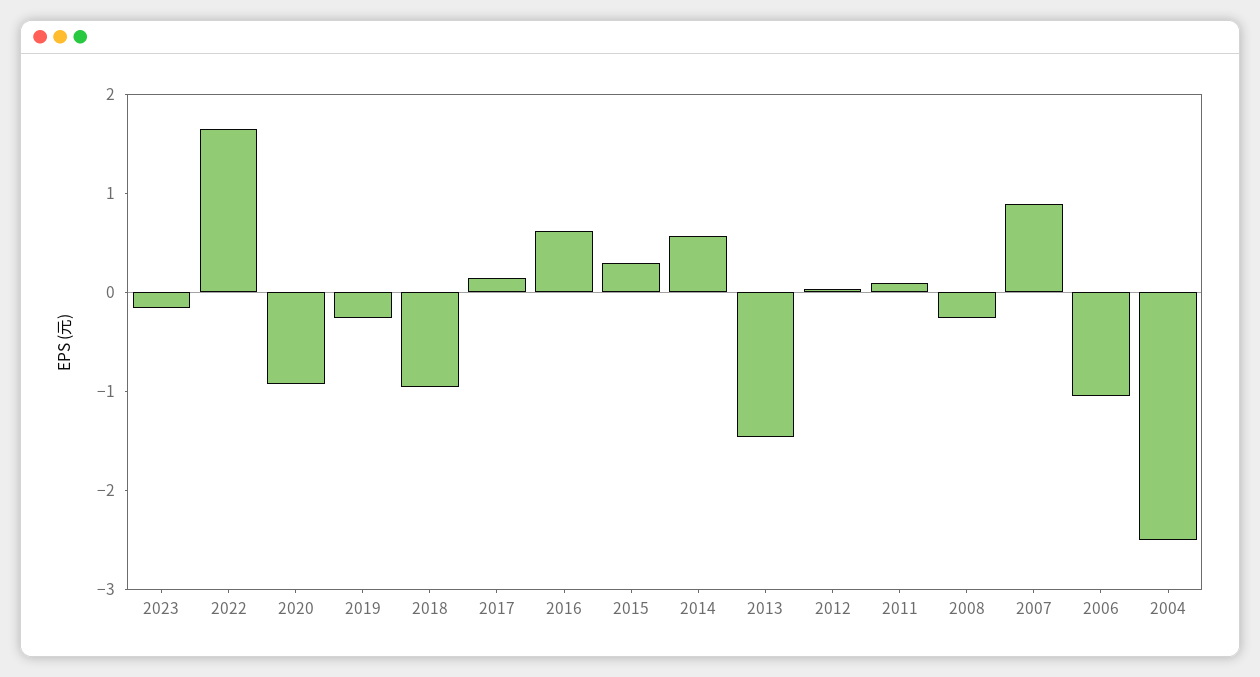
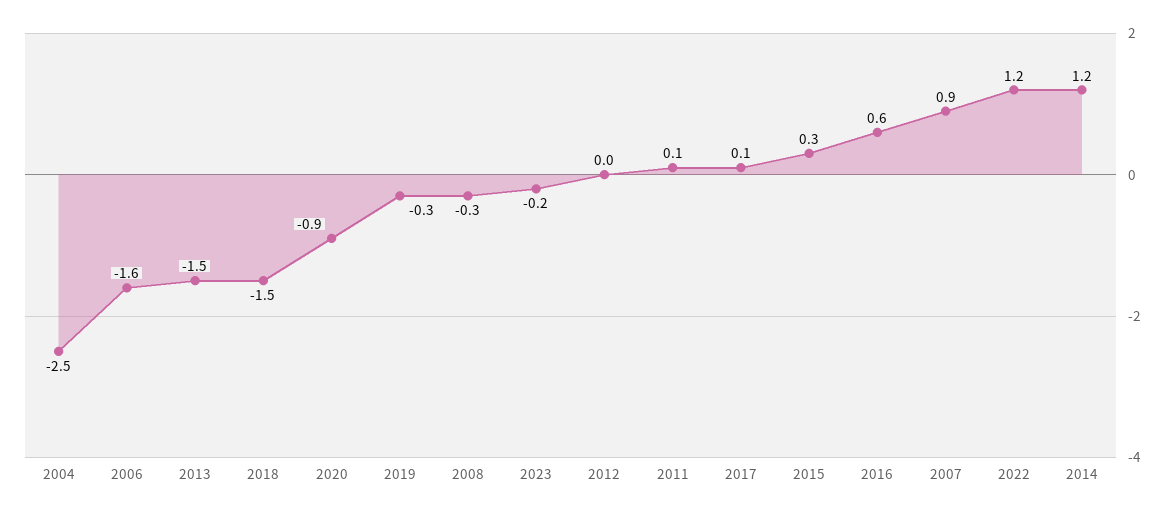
  {
    "2023": -0.2,
-   "2022": 1.6,
+   "2022": 1.2,
    "2020": -0.9,
    "2019": -0.3,
-   "2018": -1,
+   "2018": -1.5,
    "2017": 0.1,
    "2016": 0.6,
    "2015": 0.3,
-   "2014": 0.6,
+   "2014": 1.2,
    "2013": -1.5,
    "2012": 0,
    "2011": 0.1,
    "2008": -0.3,
    "2007": 0.9,
-   "2006": -1,
+   "2006": -1.6,
    "2004": -2.5
  }

